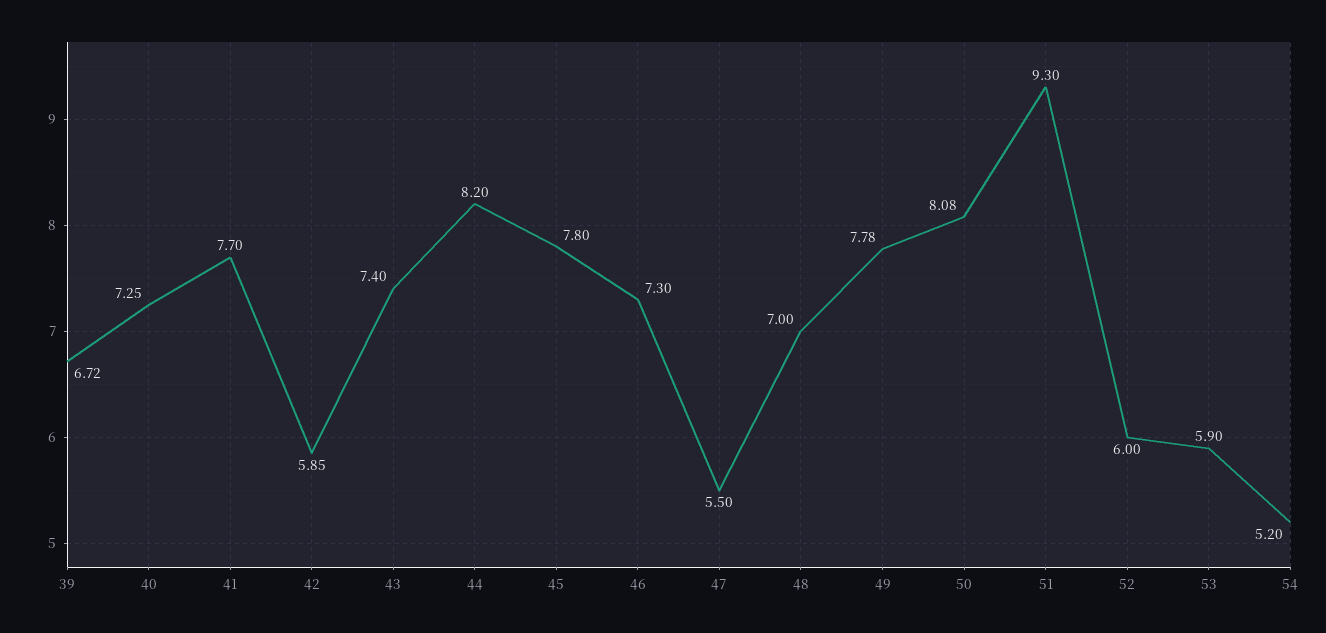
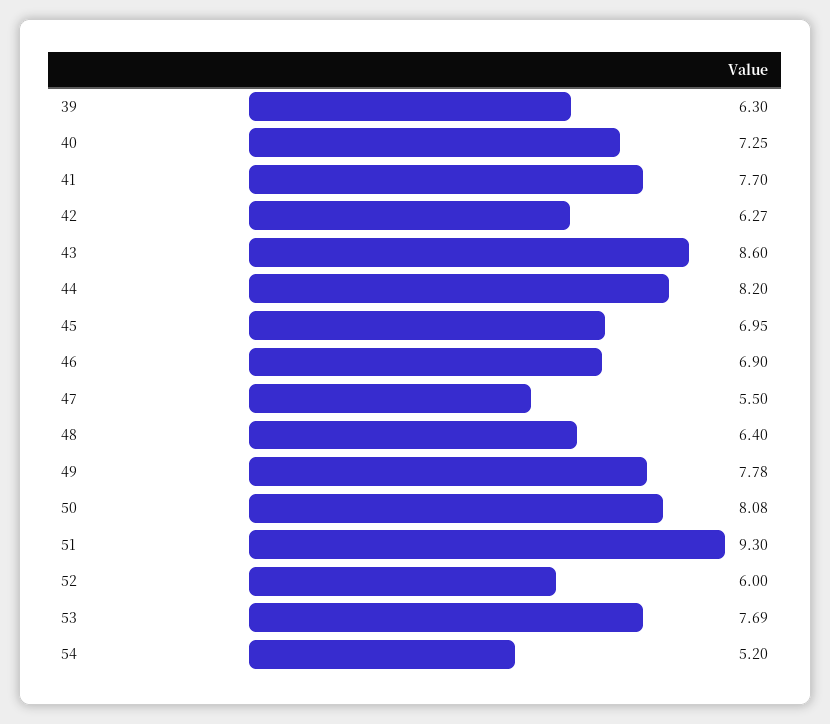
  {
-   "39": 6.72,
+   "39": 6.3,
    "40": 7.25,
    "41": 7.7,
-   "42": 5.85,
+   "42": 6.27,
-   "43": 7.4,
+   "43": 8.6,
    "44": 8.2,
-   "45": 7.8,
+   "45": 6.95,
-   "46": 7.3,
+   "46": 6.9,
    "47": 5.5,
-   "48": 7,
+   "48": 6.4,
    "49": 7.78,
    "50": 8.08,
    "51": 9.3,
    "52": 6,
-   "53": 5.9,
+   "53": 7.69,
    "54": 5.2
  }

